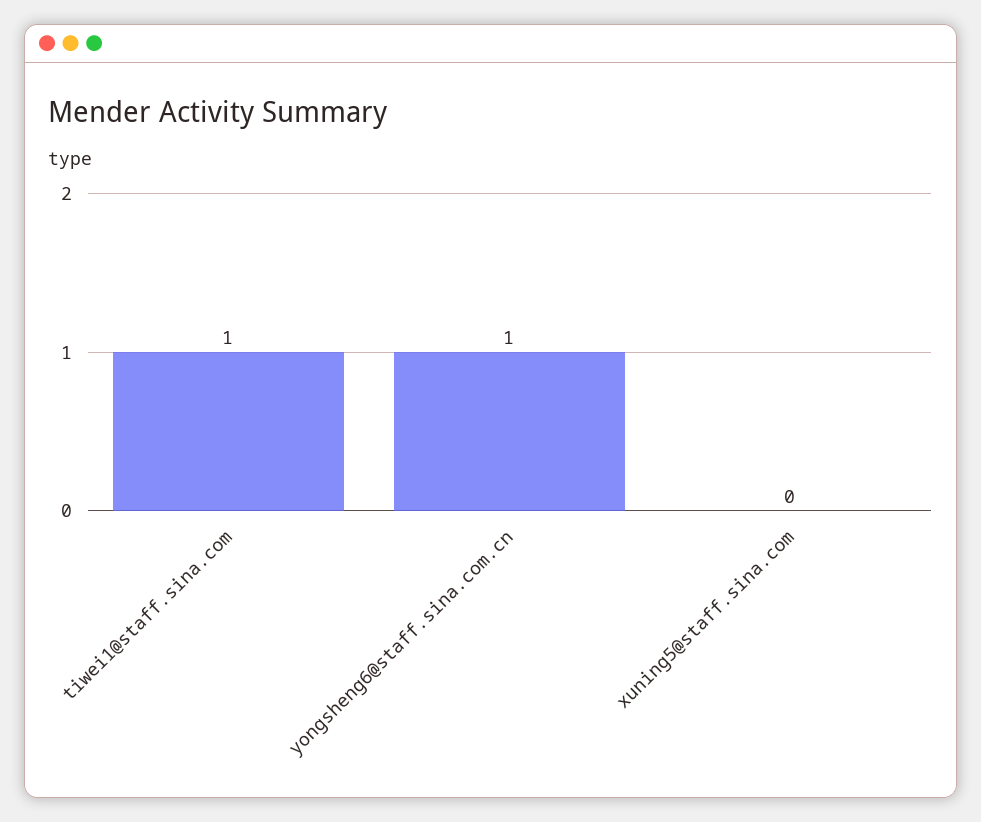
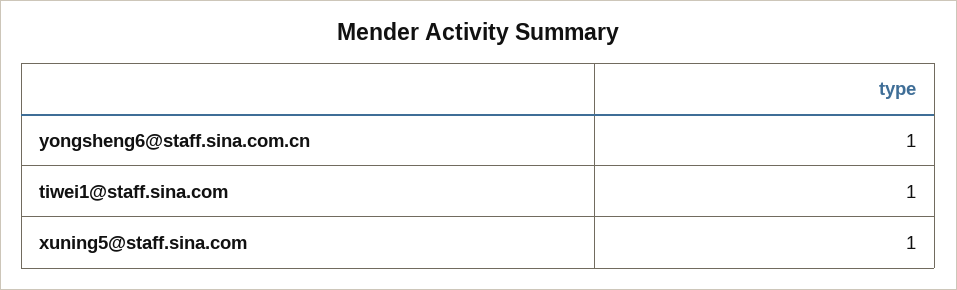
  {
    "tiwei1@staff.sina.com": 1,
    "yongsheng6@staff.sina.com.cn": 1,
-   "xuning5@staff.sina.com": 0
+   "xuning5@staff.sina.com": 1
  }

